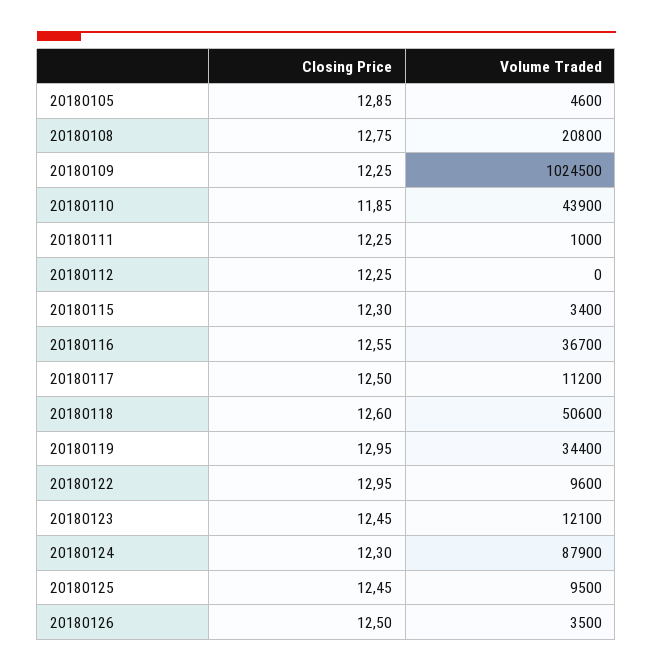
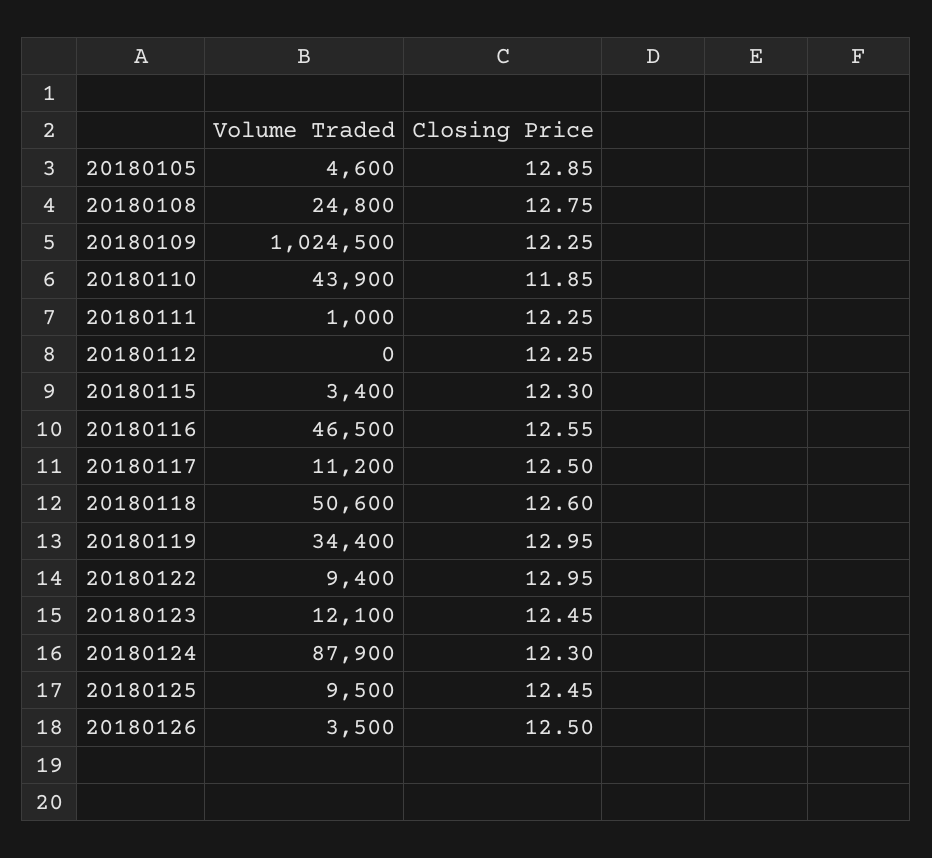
  {
    "Closing Price": {
      "20180105": 12.85,
      "20180108": 12.75,
      "20180109": 12.25,
      "20180110": 11.85,
      "20180111": 12.25,
      "20180112": 12.25,
      "20180115": 12.3,
      "20180116": 12.55,
      "20180117": 12.5,
      "20180118": 12.6,
      "20180119": 12.95,
      "20180122": 12.95,
      "20180123": 12.45,
      "20180124": 12.3,
      "20180125": 12.45,
      "20180126": 12.5
    },
    "Volume Traded": {
      "20180105": 4600,
-     "20180108": 20800,
+     "20180108": 24800,
      "20180109": 1024500,
      "20180110": 43900,
      "20180111": 1000,
      "20180112": 0,
      "20180115": 3400,
-     "20180116": 36700,
+     "20180116": 46500,
      "20180117": 11200,
      "20180118": 50600,
      "20180119": 34400,
-     "20180122": 9600,
+     "20180122": 9400,
      "20180123": 12100,
      "20180124": 87900,
      "20180125": 9500,
      "20180126": 3500
    }
  }

